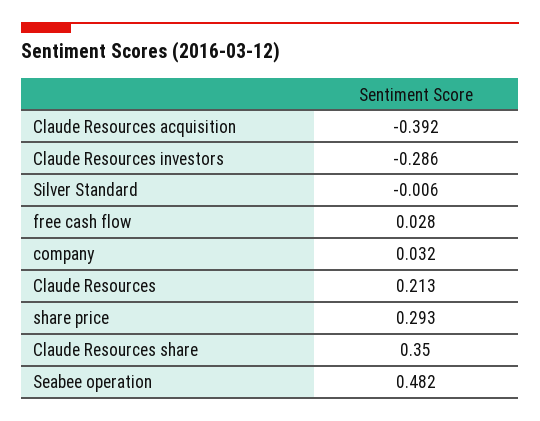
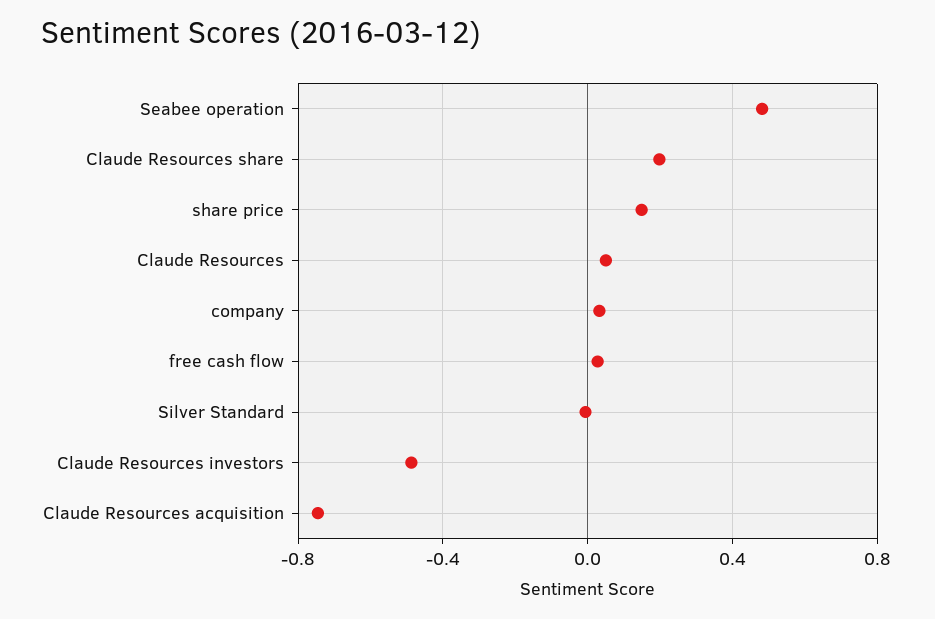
  {
-   "Claude Resources acquisition": -0.392,
+   "Claude Resources acquisition": -0.75,
-   "Claude Resources investors": -0.286,
+   "Claude Resources investors": -0.5,
    "Silver Standard": -0.006,
    "free cash flow": 0.028,
    "company": 0.032,
-   "Claude Resources": 0.213,
+   "Claude Resources": 0.05,
-   "share price": 0.293,
+   "share price": 0.15,
-   "Claude Resources share": 0.35,
+   "Claude Resources share": 0.2,
    "Seabee operation": 0.482
  }

